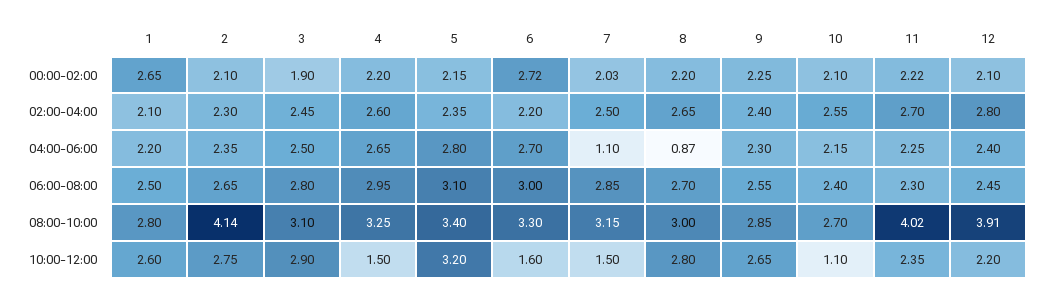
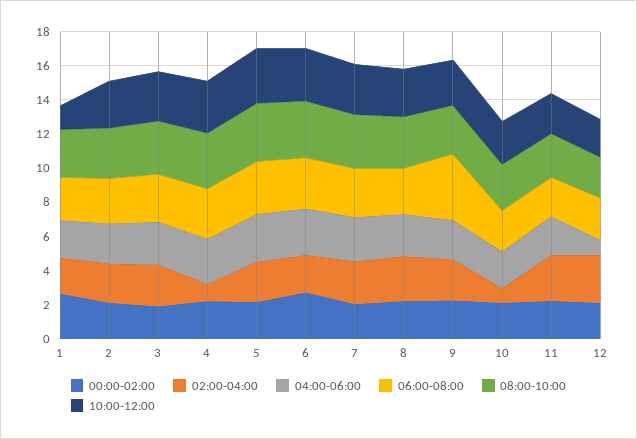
  {
    "00:00-02:00": {
      "1": 2.65,
      "2": 2.1,
      "3": 1.9,
      "4": 2.2,
      "5": 2.15,
      "6": 2.72,
      "7": 2.03,
      "8": 2.2,
      "9": 2.25,
      "10": 2.1,
      "11": 2.22,
      "12": 2.1
    },
    "02:00-04:00": {
      "1": 2.1,
      "2": 2.3,
      "3": 2.45,
-     "4": 2.6,
+     "4": 1,
      "5": 2.35,
      "6": 2.2,
      "7": 2.5,
      "8": 2.65,
      "9": 2.4,
-     "10": 2.55,
+     "10": 1,
      "11": 2.7,
      "12": 2.8
    },
    "04:00-06:00": {
      "1": 2.2,
      "2": 2.35,
      "3": 2.5,
      "4": 2.65,
      "5": 2.8,
      "6": 2.7,
-     "7": 1.1,
+     "7": 2.5,
-     "8": 0.87,
+     "8": 2.5,
      "9": 2.3,
      "10": 2.15,
      "11": 2.25,
-     "12": 2.4
+     "12": 1
    },
    "06:00-08:00": {
      "1": 2.5,
      "2": 2.65,
      "3": 2.8,
      "4": 2.95,
      "5": 3.1,
      "6": 3,
      "7": 2.85,
      "8": 2.7,
-     "9": 2.55,
+     "9": 4,
      "10": 2.4,
      "11": 2.3,
      "12": 2.45
    },
    "08:00-10:00": {
      "1": 2.8,
-     "2": 4.14,
+     "2": 3,
      "3": 3.1,
      "4": 3.25,
      "5": 3.4,
      "6": 3.3,
      "7": 3.15,
      "8": 3,
      "9": 2.85,
      "10": 2.7,
-     "11": 4.02,
+     "11": 2.5,
-     "12": 3.91
+     "12": 2.5
    },
    "10:00-12:00": {
-     "1": 2.6,
+     "1": 1.5,
      "2": 2.75,
      "3": 2.9,
-     "4": 1.5,
+     "4": 3,
      "5": 3.2,
-     "6": 1.6,
+     "6": 3,
-     "7": 1.5,
+     "7": 3,
      "8": 2.8,
      "9": 2.65,
-     "10": 1.1,
+     "10": 2.5,
      "11": 2.35,
      "12": 2.2
    }
  }

